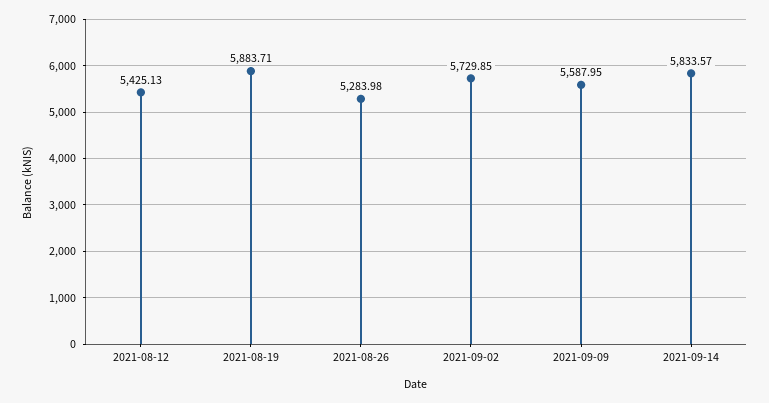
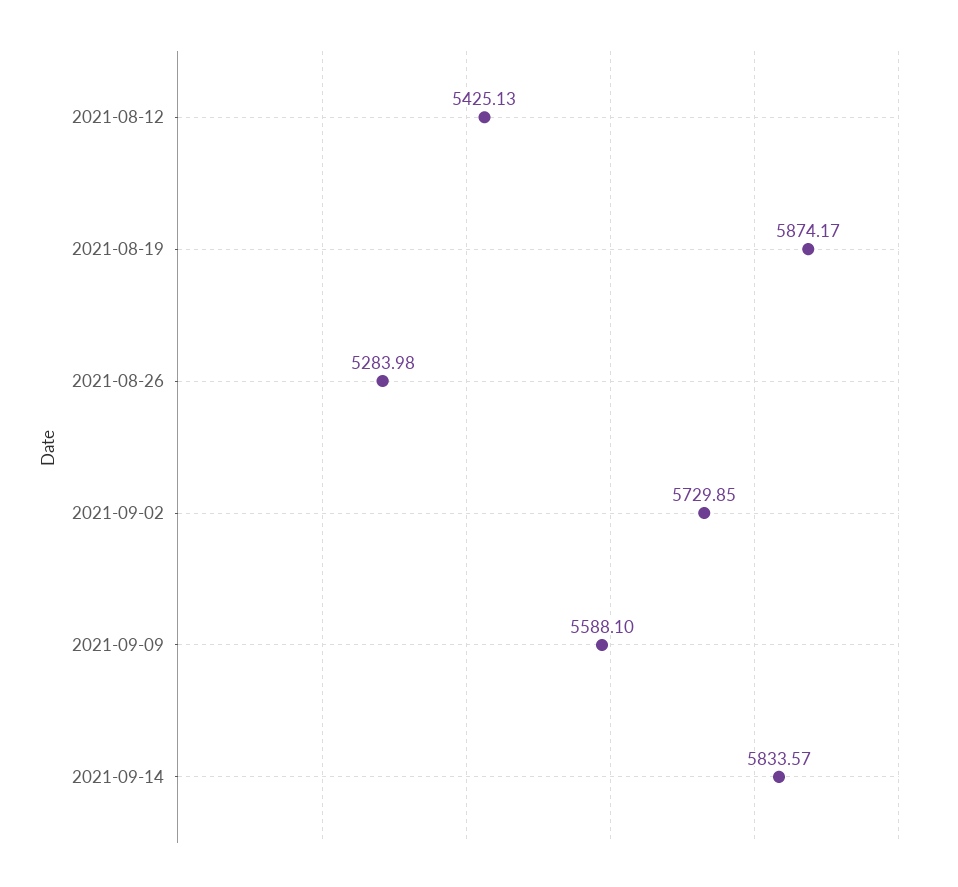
  {
    "2021-08-12": 5425.13,
-   "2021-08-19": 5883.71,
+   "2021-08-19": 5874.17,
    "2021-08-26": 5283.98,
    "2021-09-02": 5729.85,
-   "2021-09-09": 5587.95,
+   "2021-09-09": 5588.1,
    "2021-09-14": 5833.57
  }

